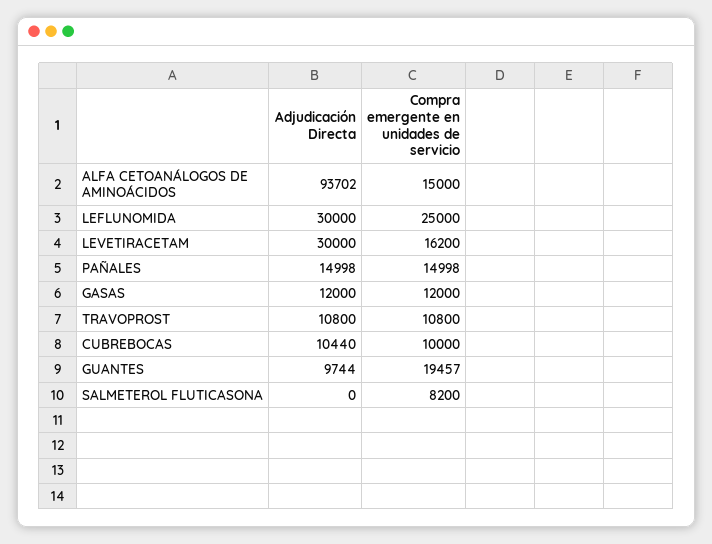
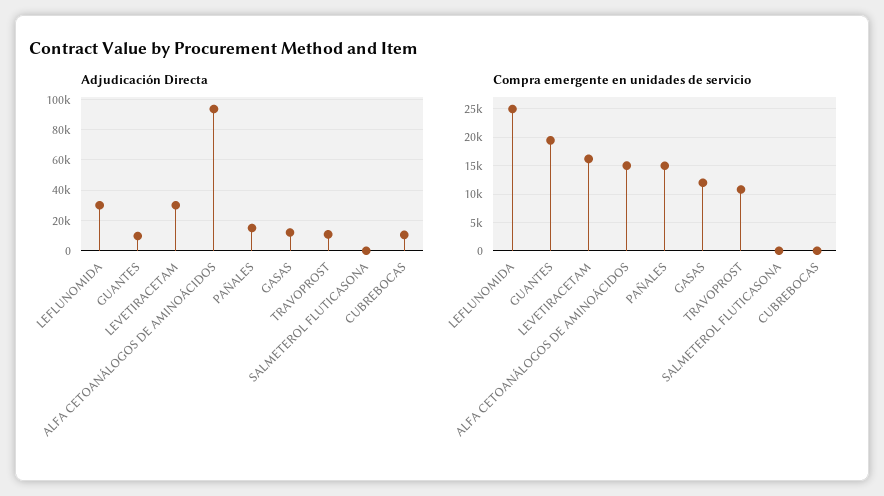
  {
    "Adjudicación Directa": {
      "ALFA CETOANÁLOGOS DE AMINOÁCIDOS": 93702,
      "LEFLUNOMIDA": 30000,
      "LEVETIRACETAM": 30000,
      "PAÑALES": 14998,
      "GASAS": 12000,
      "TRAVOPROST": 10800,
      "CUBREBOCAS": 10440,
      "GUANTES": 9744,
      "SALMETEROL FLUTICASONA": 0
    },
    "Compra emergente en unidades de servicio": {
      "ALFA CETOANÁLOGOS DE AMINOÁCIDOS": 15000,
      "LEFLUNOMIDA": 25000,
      "LEVETIRACETAM": 16200,
      "PAÑALES": 14998,
      "GASAS": 12000,
      "TRAVOPROST": 10800,
-     "CUBREBOCAS": 10000,
+     "CUBREBOCAS": 0,
      "GUANTES": 19457,
-     "SALMETEROL FLUTICASONA": 8200
+     "SALMETEROL FLUTICASONA": 0
    }
  }

